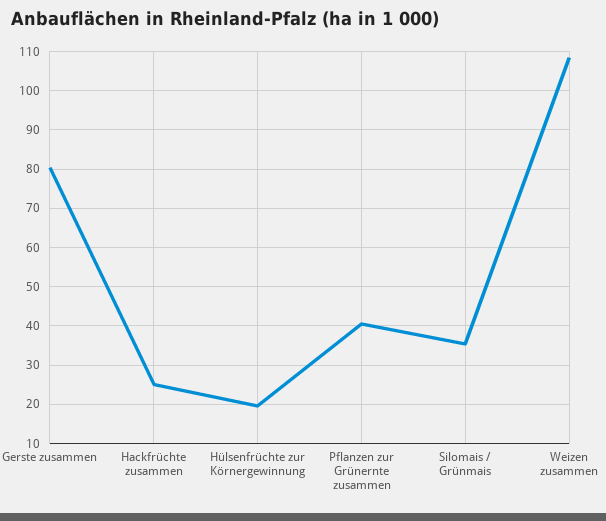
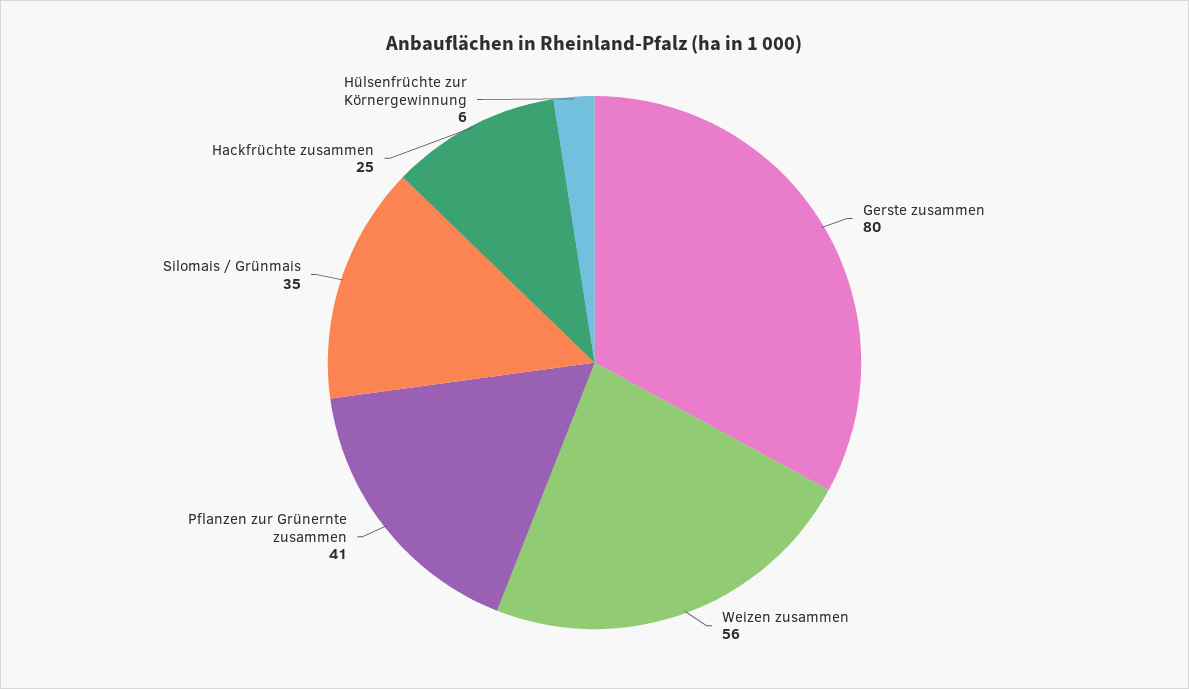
  {
    "Gerste zusammen": 80,
    "Hackfrüchte zusammen": 25,
-   "Hülsenfrüchte zur Körnergewinnung": 20,
+   "Hülsenfrüchte zur Körnergewinnung": 6,
    "Pflanzen zur Grünernte zusammen": 41,
    "Silomais / Grünmais": 35,
-   "Weizen zusammen": 108
+   "Weizen zusammen": 56
  }

